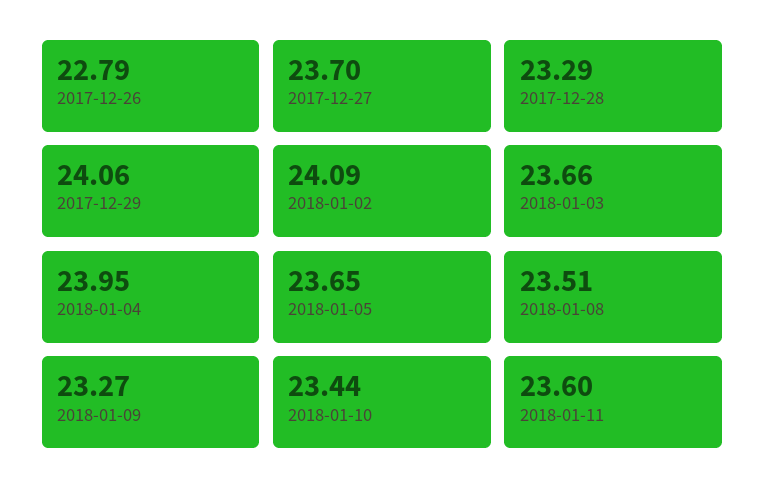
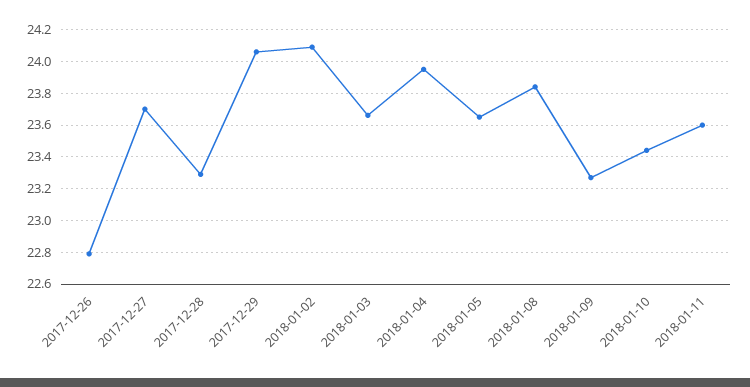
  {
    "2017-12-26": 22.79,
    "2017-12-27": 23.7,
    "2017-12-28": 23.29,
    "2017-12-29": 24.06,
    "2018-01-02": 24.09,
    "2018-01-03": 23.66,
    "2018-01-04": 23.95,
    "2018-01-05": 23.65,
-   "2018-01-08": 23.51,
+   "2018-01-08": 23.85,
    "2018-01-09": 23.27,
    "2018-01-10": 23.44,
    "2018-01-11": 23.6
  }

